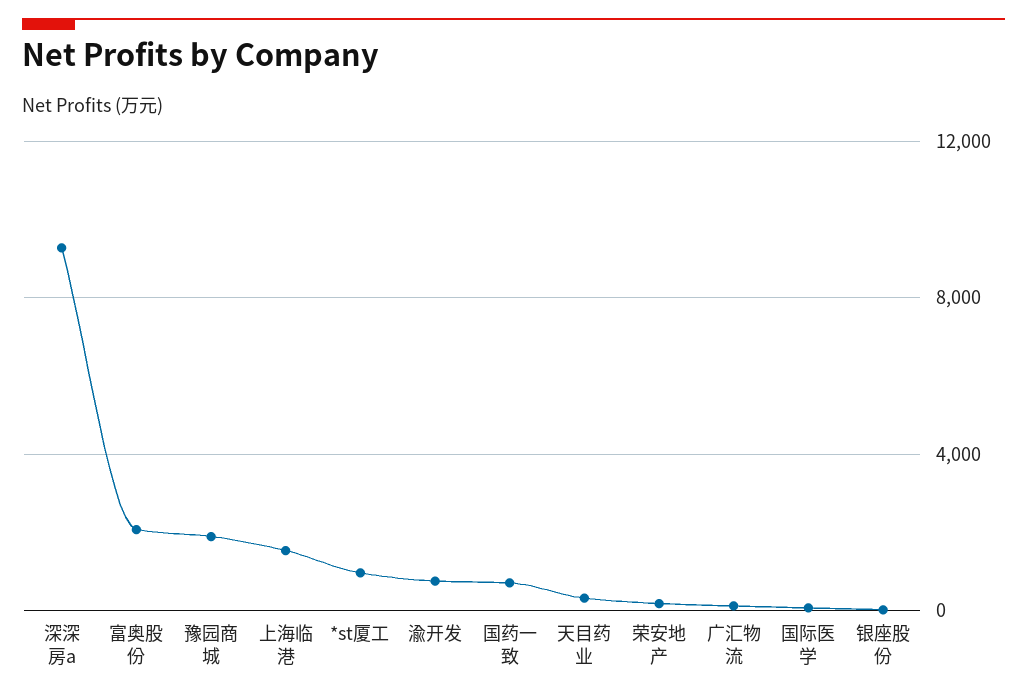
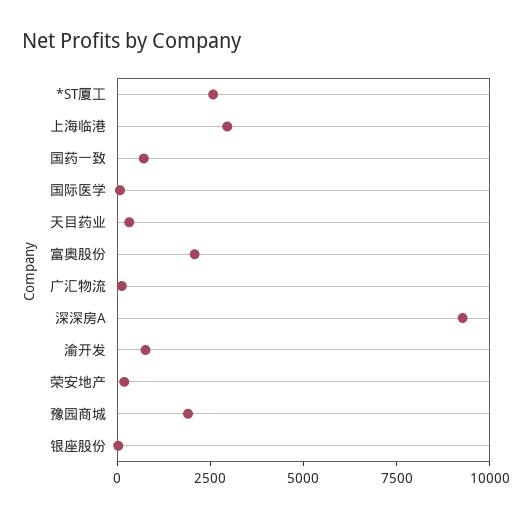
  {
    "深深房a": 9500,
    "富奥股份": 2000,
    "豫园商城": 2000,
-   "上海临港": 1500,
+   "上海临港": 3000,
-   "*st厦工": 1000,
+   "*st厦工": 2500,
    "渝开发": 1000,
    "国药一致": 500,
    "天目药业": 500,
    "荣安地产": 0,
    "广汇物流": 0,
    "国际医学": 0,
    "银座股份": 0
  }

